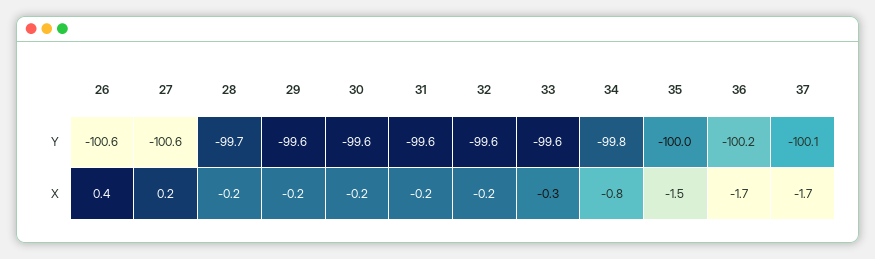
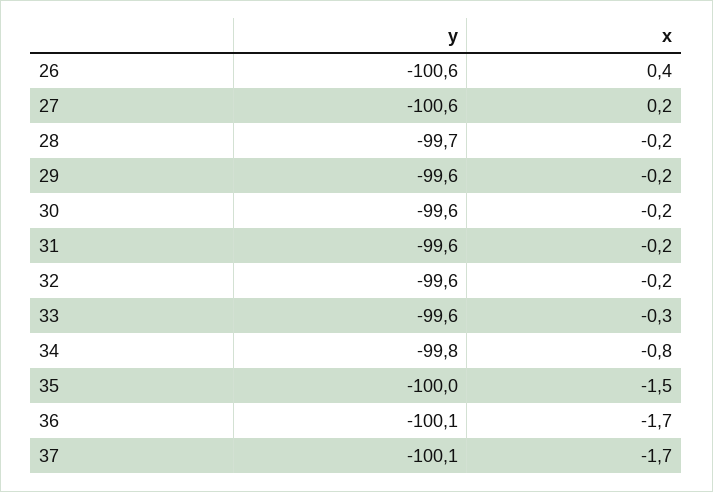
  {
    "26": {
      "Y": -100.6,
      "X": 0.4
    },
    "27": {
      "Y": -100.6,
      "X": 0.2
    },
    "28": {
      "Y": -99.7,
      "X": -0.2
    },
    "29": {
      "Y": -99.6,
      "X": -0.2
    },
    "30": {
      "Y": -99.6,
      "X": -0.2
    },
    "31": {
      "Y": -99.6,
      "X": -0.2
    },
    "32": {
      "Y": -99.6,
      "X": -0.2
    },
    "33": {
      "Y": -99.6,
      "X": -0.3
    },
    "34": {
      "Y": -99.8,
      "X": -0.8
    },
    "35": {
      "Y": -100,
      "X": -1.5
    },
    "36": {
-     "Y": -100.2,
+     "Y": -100.1,
      "X": -1.7
    },
    "37": {
      "Y": -100.1,
      "X": -1.7
    }
  }

